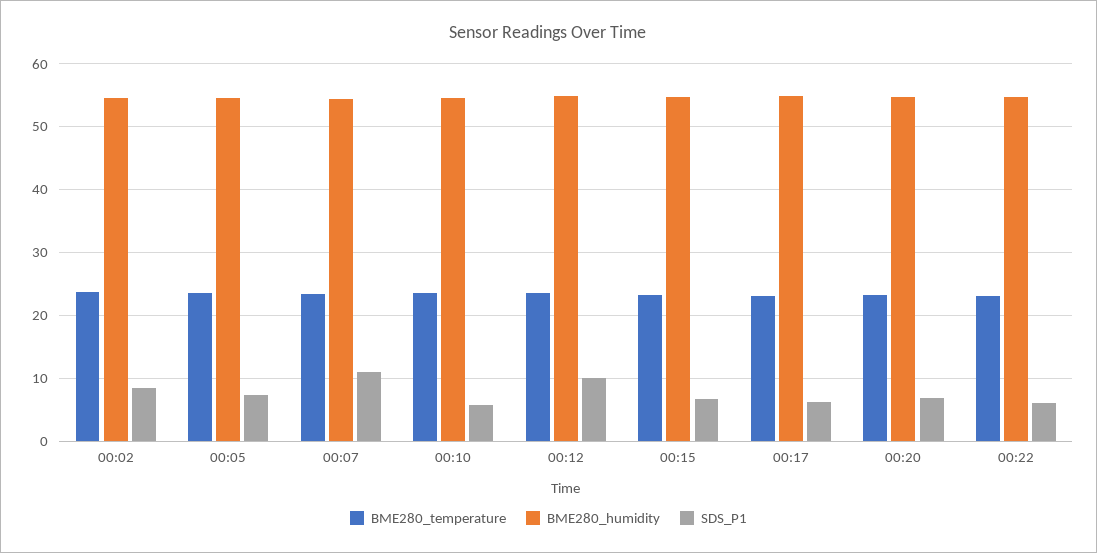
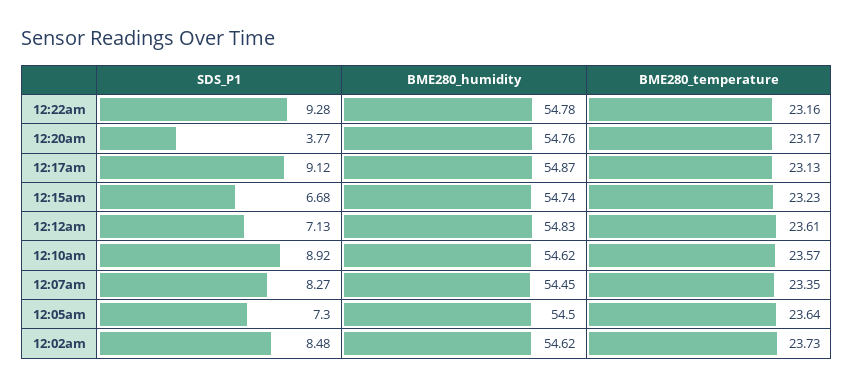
  {
    "BME280_temperature": {
      "00:02": 23.73,
      "00:05": 23.64,
      "00:07": 23.35,
      "00:10": 23.57,
      "00:12": 23.61,
      "00:15": 23.23,
      "00:17": 23.13,
      "00:20": 23.17,
      "00:22": 23.16
    },
    "BME280_humidity": {
      "00:02": 54.62,
      "00:05": 54.5,
      "00:07": 54.45,
      "00:10": 54.62,
      "00:12": 54.83,
      "00:15": 54.74,
      "00:17": 54.87,
      "00:20": 54.76,
      "00:22": 54.78
    },
    "SDS_P1": {
      "00:02": 8.48,
      "00:05": 7.3,
-     "00:07": 11,
+     "00:07": 8.27,
-     "00:10": 6,
+     "00:10": 8.92,
-     "00:12": 10,
+     "00:12": 7.13,
      "00:15": 6.68,
-     "00:17": 6,
+     "00:17": 9.12,
-     "00:20": 7,
+     "00:20": 3.77,
-     "00:22": 6
+     "00:22": 9.28
    }
  }

